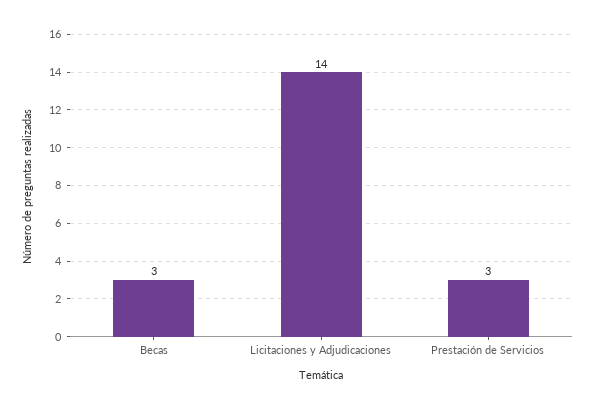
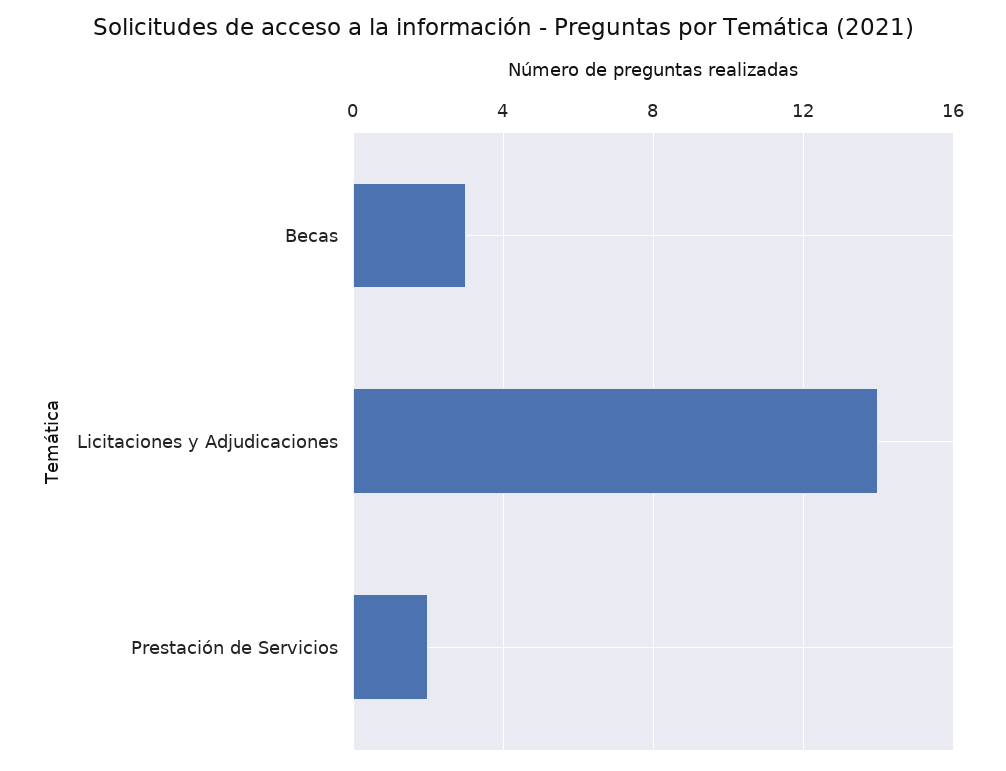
  {
    "Becas": 3,
    "Licitaciones y Adjudicaciones": 14,
-   "Prestación de Servicios": 3
+   "Prestación de Servicios": 2
  }

